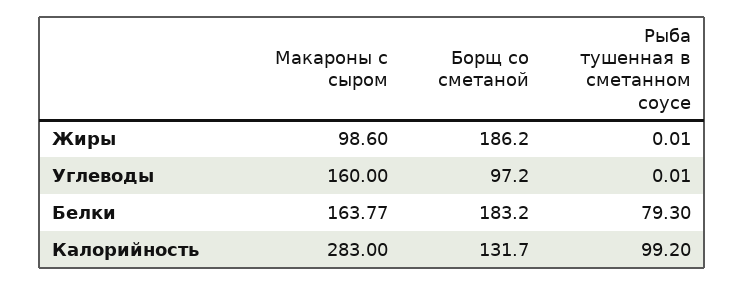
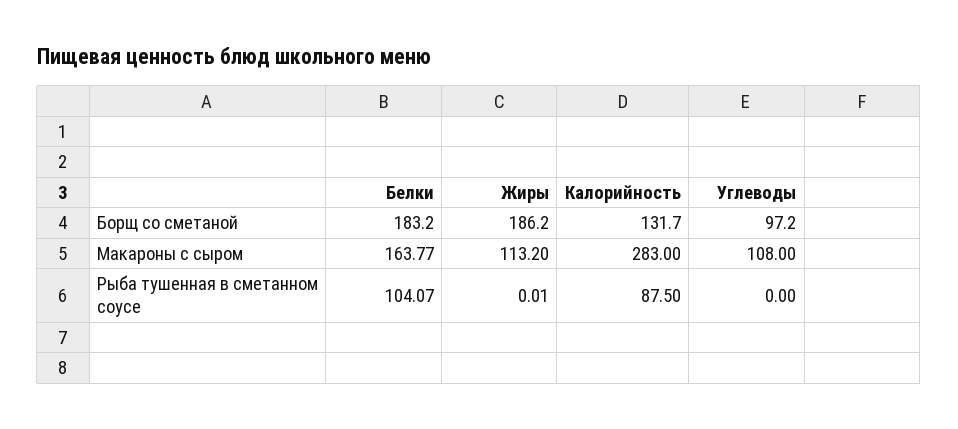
  {
    "Макароны с сыром": {
-     "Жиры": 98.6,
+     "Жиры": 113.2,
-     "Углеводы": 160,
+     "Углеводы": 108,
      "Белки": 163.77,
      "Калорийность": 283
    },
    "Борщ со сметаной": {
      "Жиры": 186.2,
      "Углеводы": 97.2,
      "Белки": 183.2,
      "Калорийность": 131.7
    },
    "Рыба тушенная в сметанном соусе": {
      "Жиры": 0.01,
-     "Углеводы": 0.01,
+     "Углеводы": 0,
-     "Белки": 79.3,
+     "Белки": 104.07,
-     "Калорийность": 99.2
+     "Калорийность": 87.5
    }
  }

